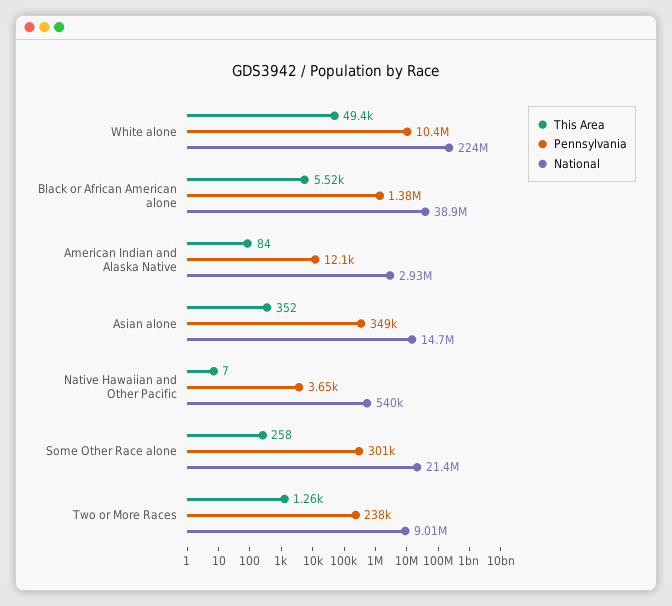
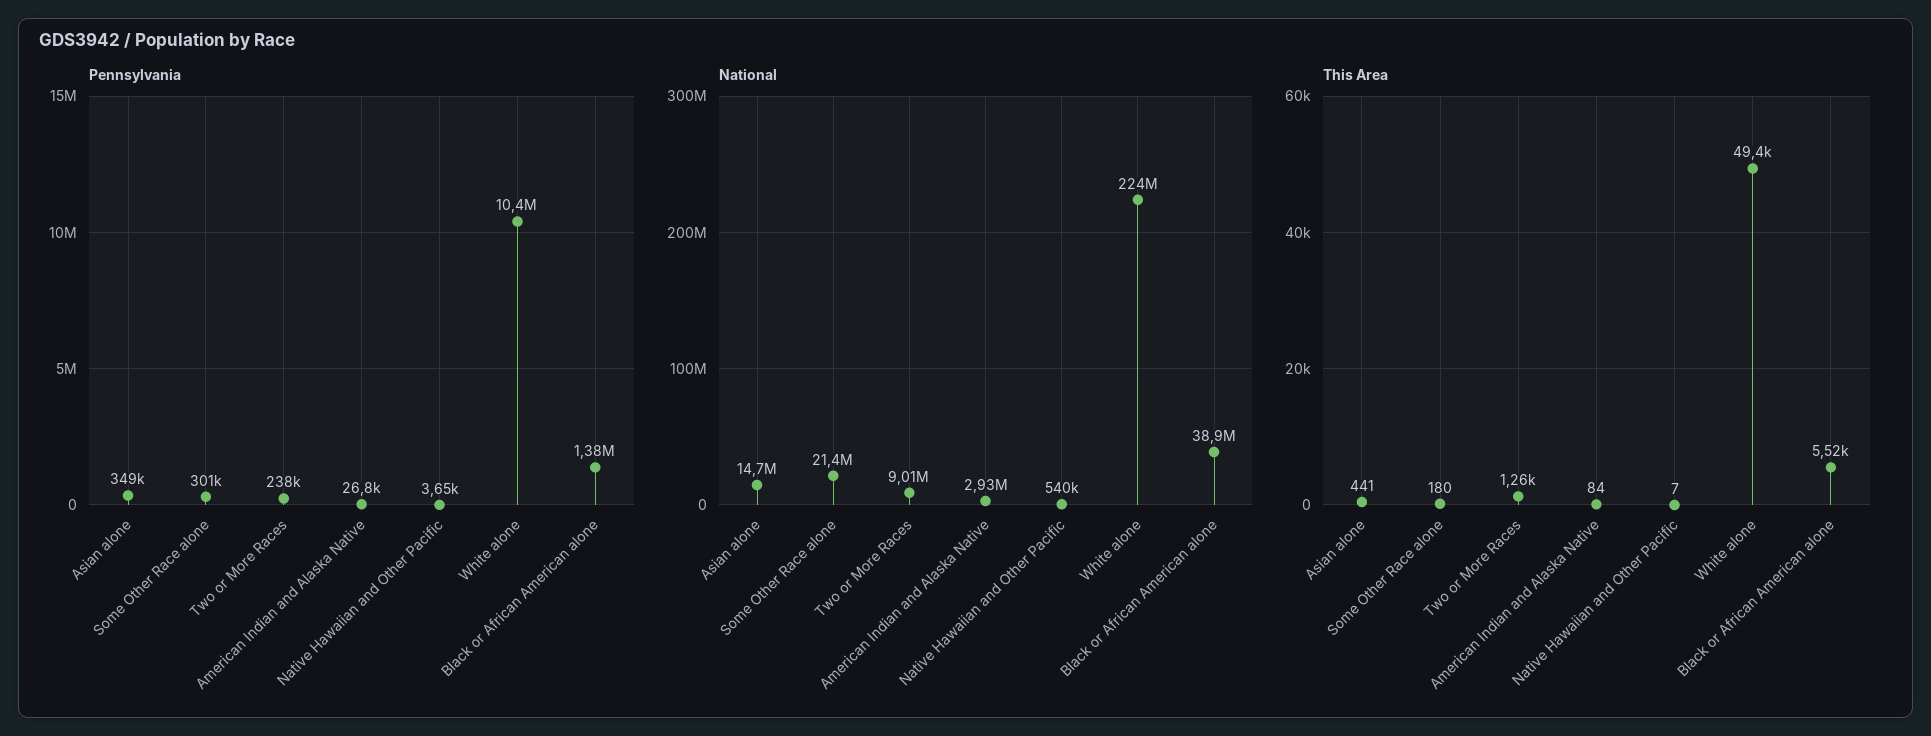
  {
    "This Area": {
      "White alone": 49400,
      "Black or African American alone": 5520,
      "American Indian and Alaska Native": 84,
-     "Asian alone": 352,
+     "Asian alone": 441,
      "Native Hawaiian and Other Pacific": 7,
-     "Some Other Race alone": 258,
+     "Some Other Race alone": 180,
      "Two or More Races": 1260
    },
    "Pennsylvania": {
      "White alone": 10400000,
      "Black or African American alone": 1380000,
-     "American Indian and Alaska Native": 12100,
+     "American Indian and Alaska Native": 26800,
      "Asian alone": 349000,
      "Native Hawaiian and Other Pacific": 3650,
      "Some Other Race alone": 301000,
      "Two or More Races": 238000
    },
    "National": {
      "White alone": 224000000,
      "Black or African American alone": 38900000,
      "American Indian and Alaska Native": 2930000,
      "Asian alone": 14700000,
      "Native Hawaiian and Other Pacific": 540000,
      "Some Other Race alone": 21400000,
      "Two or More Races": 9010000
    }
  }

